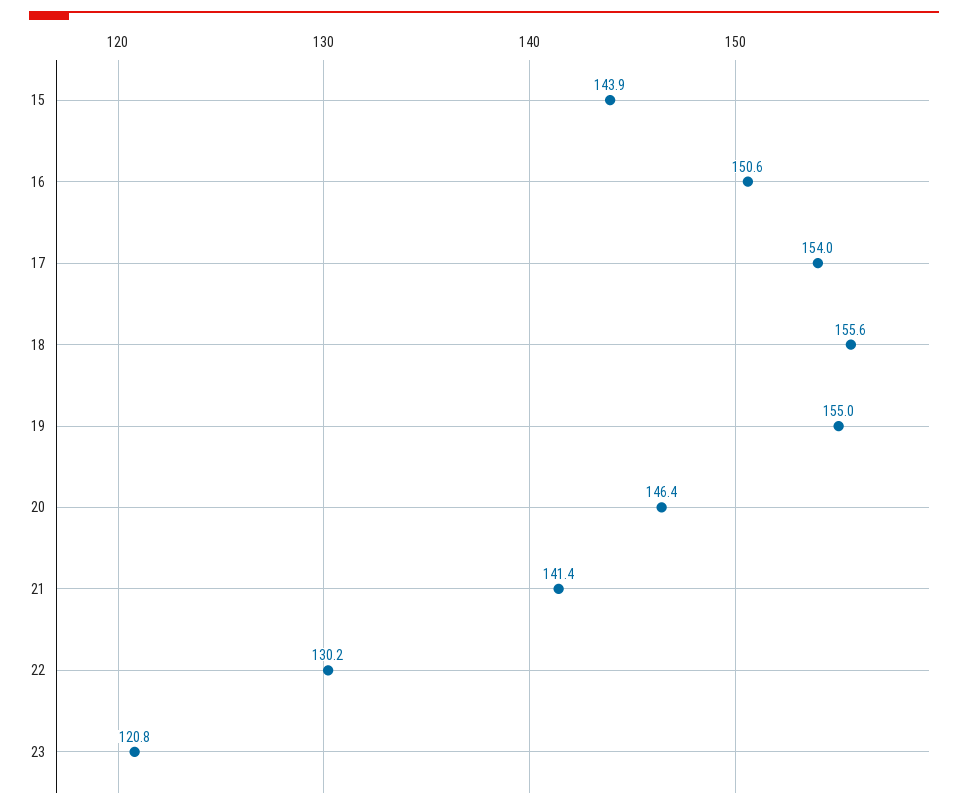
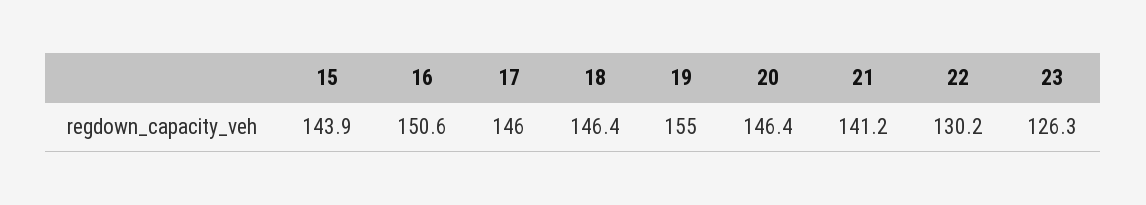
  {
    "15": 143.9,
    "16": 150.6,
-   "17": 154,
+   "17": 146,
-   "18": 155.6,
+   "18": 146.4,
    "19": 155,
    "20": 146.4,
-   "21": 141.4,
+   "21": 141.2,
    "22": 130.2,
-   "23": 120.8
+   "23": 126.3
  }

